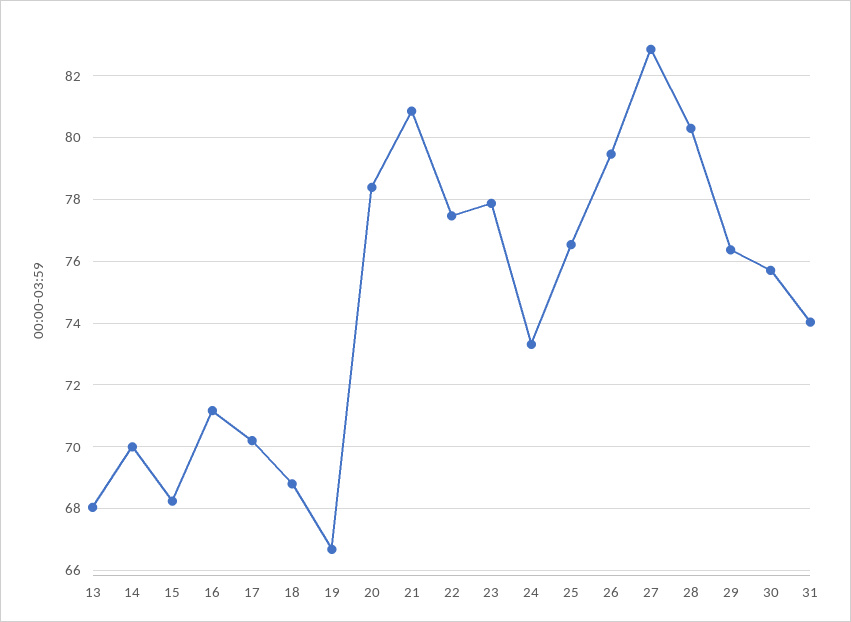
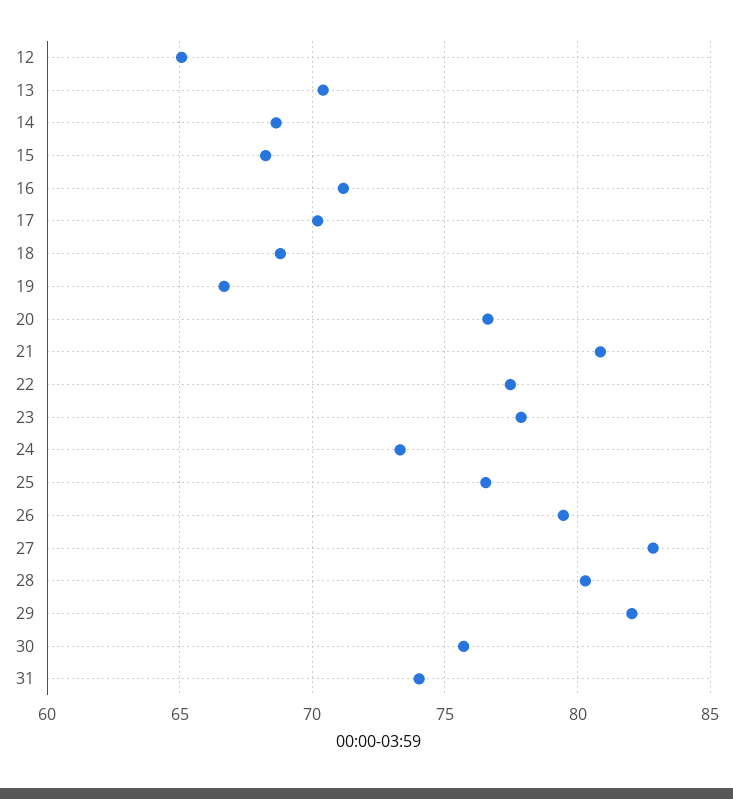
  {
-   "13": 68,
+   "13": 70.5,
-   "14": 70,
+   "14": 68.5,
    "15": 68.2,
    "16": 71.2,
    "17": 70.2,
    "18": 68.8,
    "19": 66.6,
-   "20": 78.4,
+   "20": 76.5,
    "21": 80.8,
    "22": 77.4,
    "23": 77.8,
    "24": 73.4,
    "25": 76.6,
    "26": 79.4,
    "27": 82.8,
    "28": 80.4,
-   "29": 76.4,
+   "29": 82,
    "30": 75.8,
-   "31": 74
+   "31": 74,
+   "12": 65
  }

